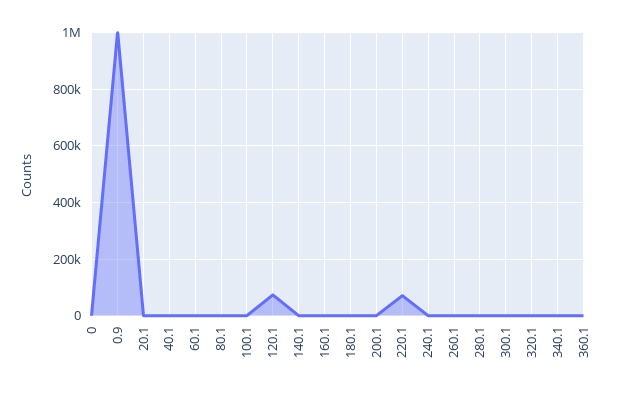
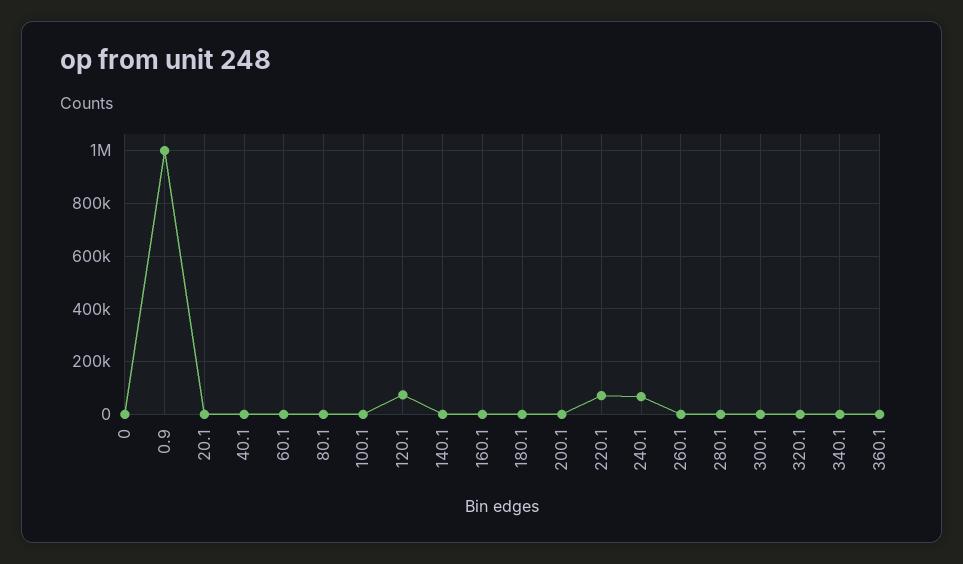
  {
    "0": 0,
    "0.9": 1000000,
    "20.1": 0,
    "40.1": 0,
    "60.1": 0,
    "80.1": 0,
    "100.1": 0,
    "120.1": 75000,
    "140.1": 0,
    "160.1": 0,
    "180.1": 0,
    "200.1": 0,
    "220.1": 75000,
-   "240.1": 0,
+   "240.1": 75000,
    "260.1": 0,
    "280.1": 0,
    "300.1": 0,
    "320.1": 0,
    "340.1": 0,
    "360.1": 0
  }

